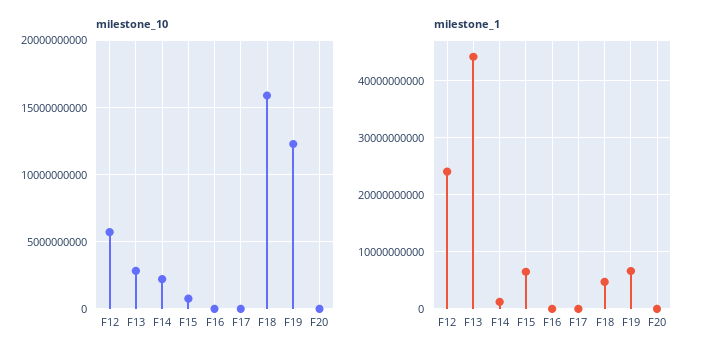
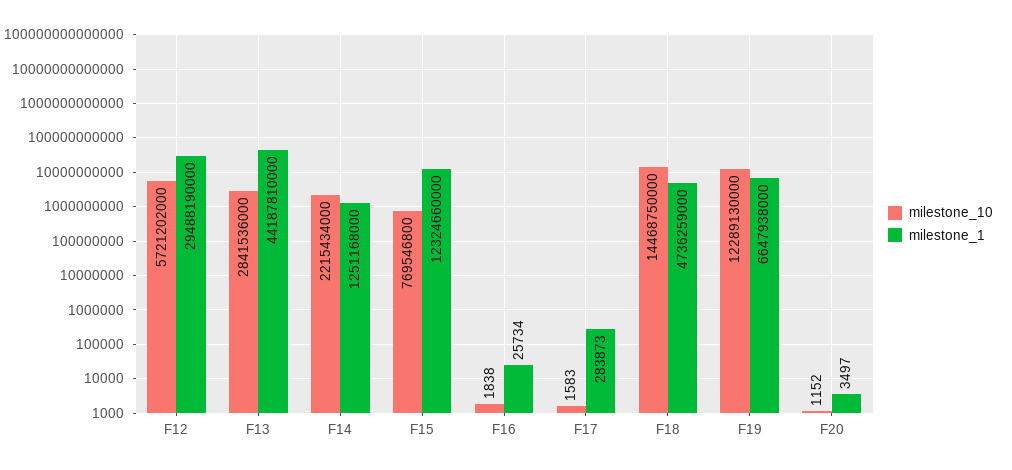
  {
    "milestone_10": {
      "F12": 5721202000,
      "F13": 2841536000,
      "F14": 2215434000,
      "F15": 769546800,
      "F16": 1838,
      "F17": 1583,
-     "F18": 16000000000,
+     "F18": 14468750000,
      "F19": 12289130000,
      "F20": 1152
    },
    "milestone_1": {
-     "F12": 24000000000,
+     "F12": 29488190000,
      "F13": 44187810000,
      "F14": 1251168000,
-     "F15": 6000000000,
+     "F15": 12324660000,
      "F16": 25734,
      "F17": 283873,
      "F18": 4736259000,
      "F19": 6647938000,
      "F20": 3497
    }
  }

